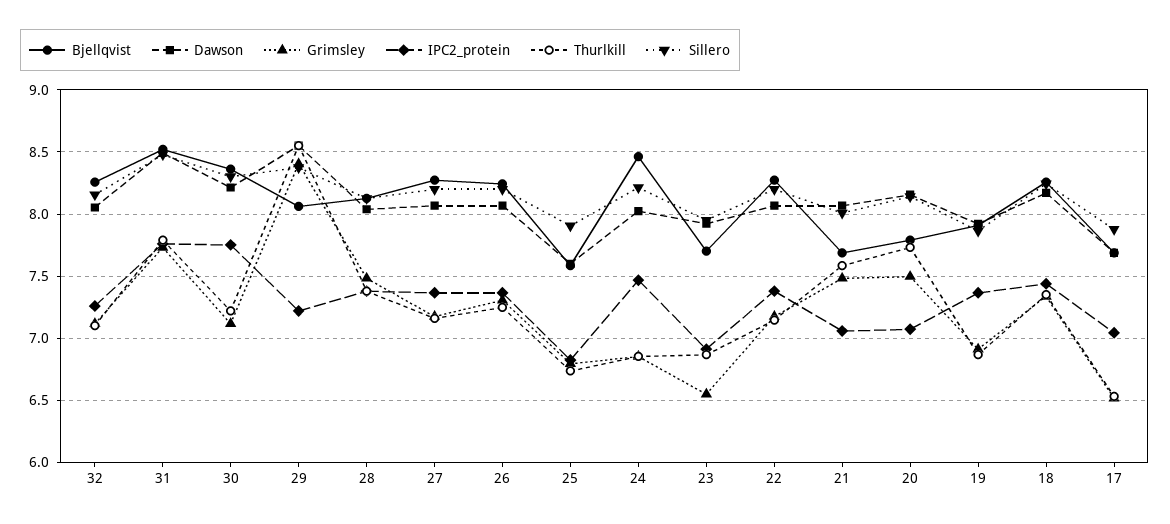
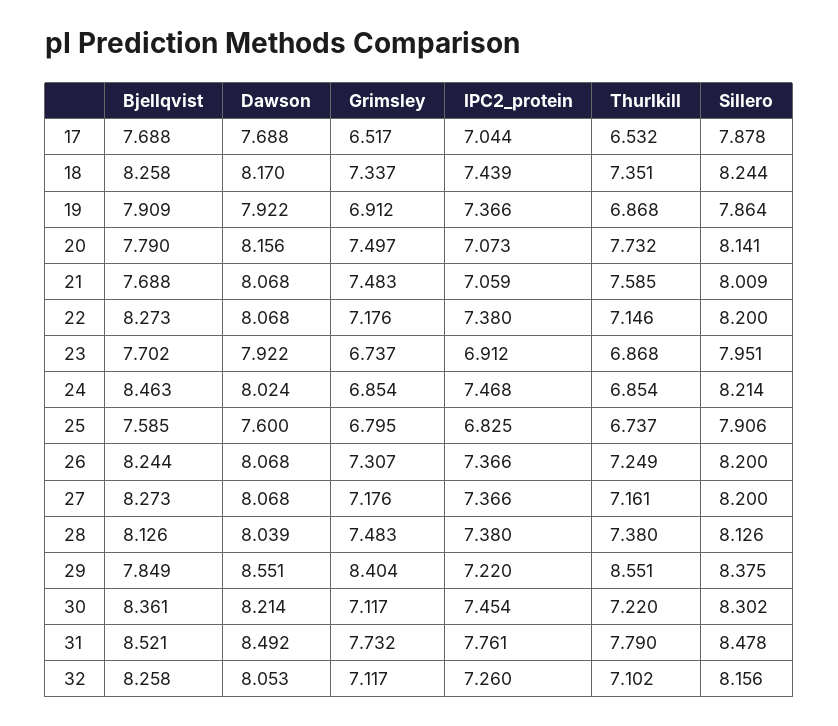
  {
    "Bjellqvist": {
      "32": 8.258,
      "31": 8.521,
      "30": 8.361,
-     "29": 8.05,
+     "29": 7.849,
      "28": 8.126,
      "27": 8.273,
      "26": 8.244,
      "25": 7.585,
      "24": 8.463,
      "23": 7.702,
      "22": 8.273,
      "21": 7.688,
      "20": 7.79,
      "19": 7.909,
      "18": 8.258,
      "17": 7.688
    },
    "Dawson": {
      "32": 8.053,
      "31": 8.492,
      "30": 8.214,
      "29": 8.551,
      "28": 8.039,
      "27": 8.068,
      "26": 8.068,
      "25": 7.6,
      "24": 8.024,
      "23": 7.922,
      "22": 8.068,
      "21": 8.068,
      "20": 8.156,
      "19": 7.922,
      "18": 8.17,
      "17": 7.688
    },
    "Grimsley": {
      "32": 7.117,
      "31": 7.732,
      "30": 7.117,
      "29": 8.404,
      "28": 7.483,
      "27": 7.176,
      "26": 7.307,
      "25": 6.795,
      "24": 6.854,
-     "23": 6.55,
+     "23": 6.737,
      "22": 7.176,
      "21": 7.483,
      "20": 7.497,
      "19": 6.912,
      "18": 7.337,
      "17": 6.517
    },
    "IPC2_protein": {
      "32": 7.26,
      "31": 7.761,
-     "30": 7.75,
+     "30": 7.454,
      "29": 7.22,
      "28": 7.38,
      "27": 7.366,
      "26": 7.366,
      "25": 6.825,
      "24": 7.468,
      "23": 6.912,
      "22": 7.38,
      "21": 7.059,
      "20": 7.073,
      "19": 7.366,
      "18": 7.439,
      "17": 7.044
    },
    "Thurlkill": {
      "32": 7.102,
      "31": 7.79,
      "30": 7.22,
      "29": 8.551,
      "28": 7.38,
      "27": 7.161,
      "26": 7.249,
      "25": 6.737,
      "24": 6.854,
      "23": 6.868,
      "22": 7.146,
      "21": 7.585,
      "20": 7.732,
      "19": 6.868,
      "18": 7.351,
      "17": 6.532
    },
    "Sillero": {
      "32": 8.156,
      "31": 8.478,
      "30": 8.302,
      "29": 8.375,
      "28": 8.126,
      "27": 8.2,
      "26": 8.2,
      "25": 7.906,
      "24": 8.214,
      "23": 7.951,
      "22": 8.2,
      "21": 8.009,
      "20": 8.141,
      "19": 7.864,
      "18": 8.244,
      "17": 7.878
    }
  }

